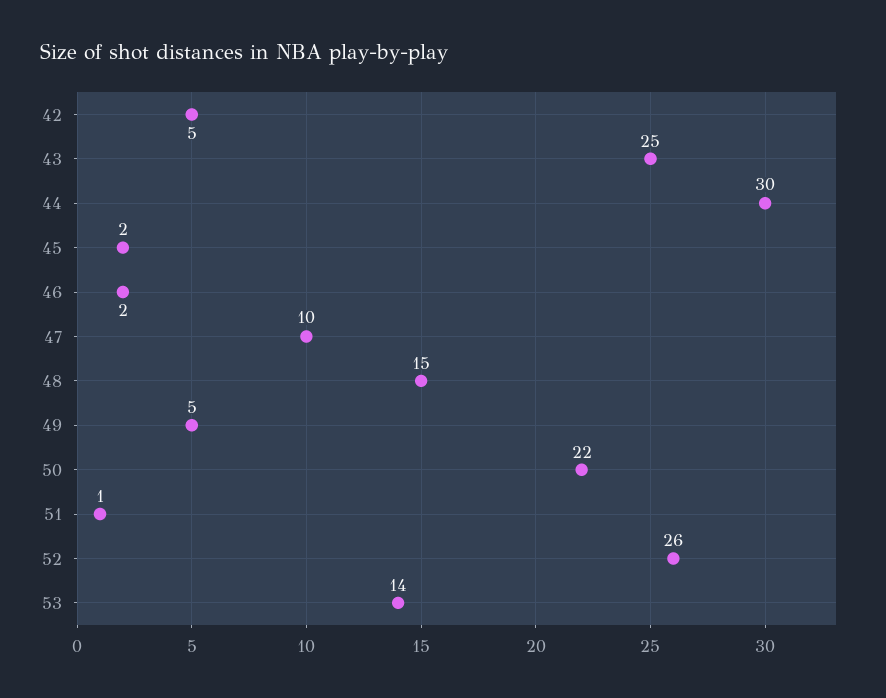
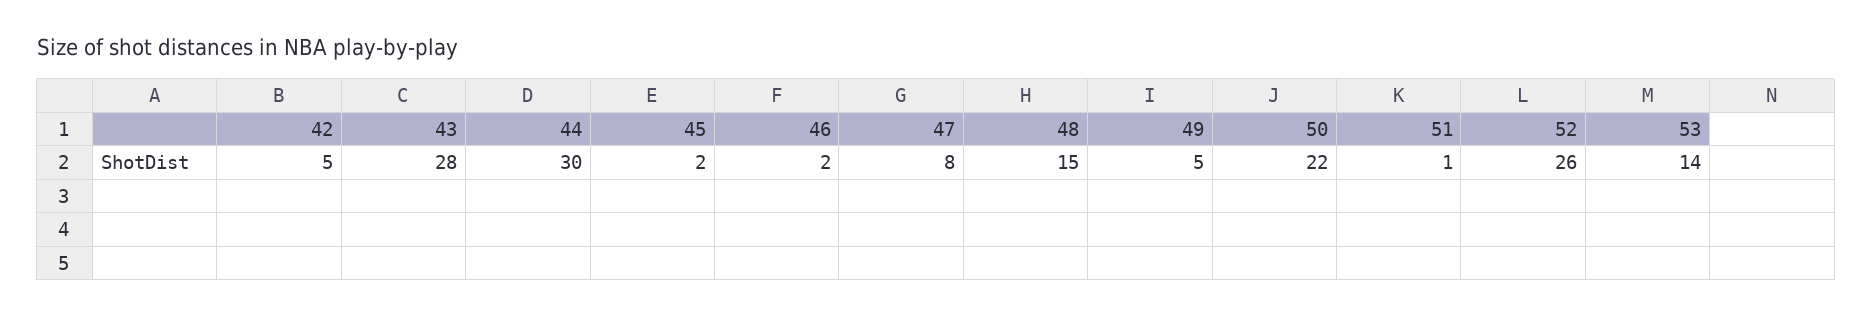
  {
    "42": 5,
-   "43": 25,
+   "43": 28,
    "44": 30,
    "45": 2,
    "46": 2,
-   "47": 10,
+   "47": 8,
    "48": 15,
    "49": 5,
    "50": 22,
    "51": 1,
    "52": 26,
    "53": 14
  }

